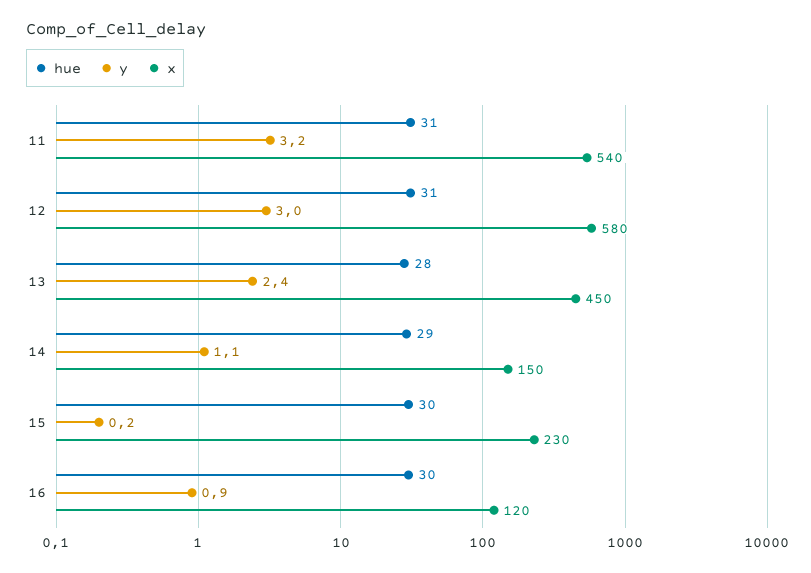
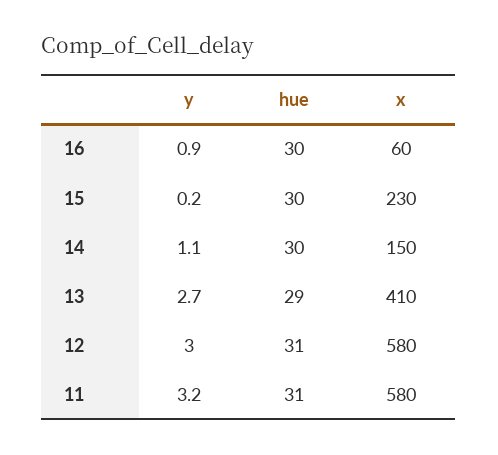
  {
    "hue": {
      "11": 31,
      "12": 31,
-     "13": 28,
+     "13": 29,
-     "14": 29,
+     "14": 30,
      "15": 30,
      "16": 30
    },
    "y": {
      "11": 3.2,
      "12": 3,
-     "13": 2.4,
+     "13": 2.7,
      "14": 1.1,
      "15": 0.2,
      "16": 0.9
    },
    "x": {
-     "11": 540,
+     "11": 580,
      "12": 580,
-     "13": 450,
+     "13": 410,
      "14": 150,
      "15": 230,
-     "16": 120
+     "16": 60
    }
  }

